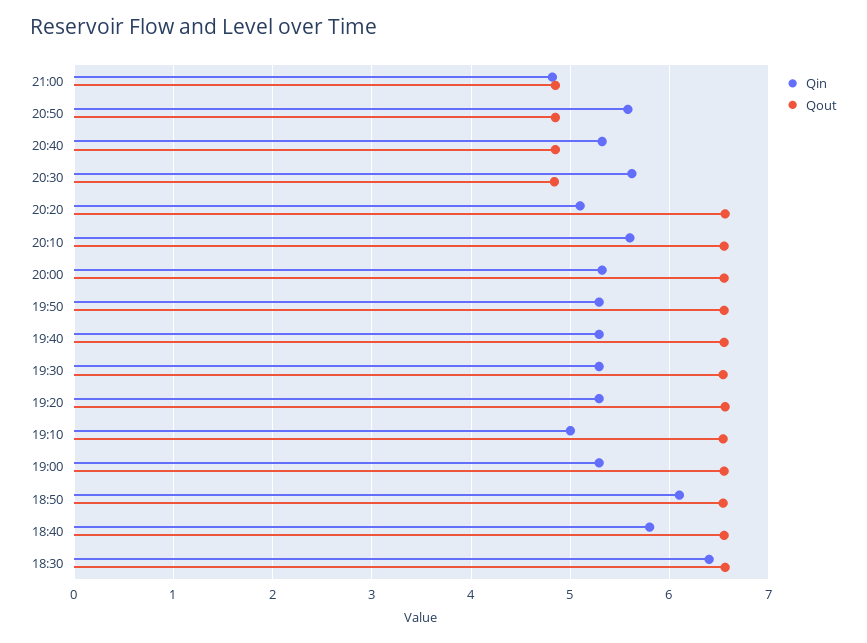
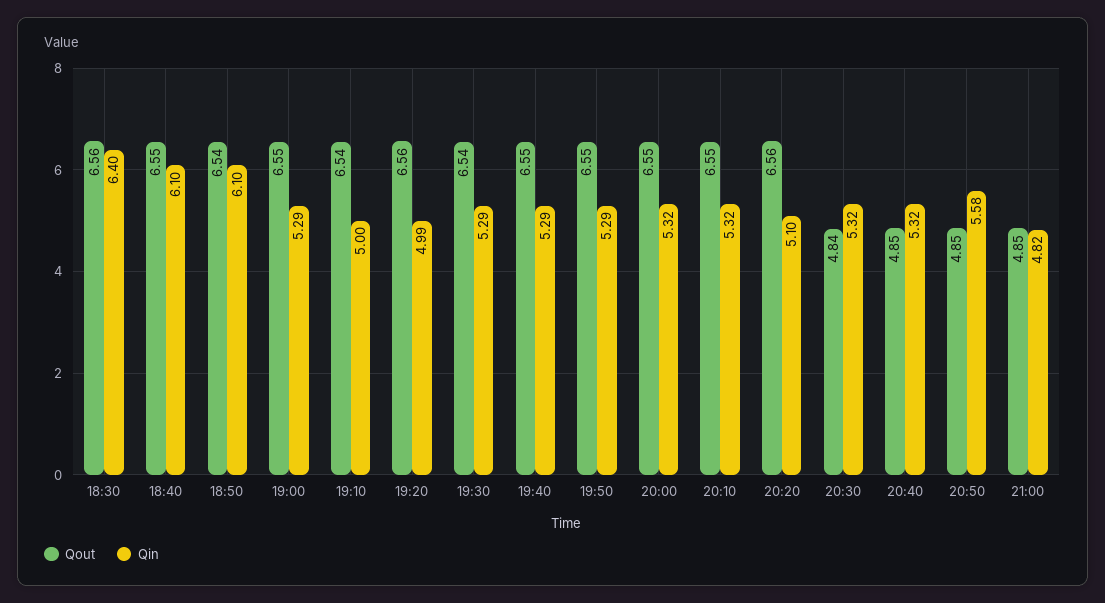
  {
    "Qin": {
      "21:00": 4.82,
      "20:50": 5.58,
      "20:40": 5.32,
-     "20:30": 5.6,
+     "20:30": 5.32,
      "20:20": 5.1,
-     "20:10": 5.6,
+     "20:10": 5.32,
      "20:00": 5.32,
      "19:50": 5.29,
      "19:40": 5.29,
      "19:30": 5.29,
-     "19:20": 5.3,
+     "19:20": 4.99,
      "19:10": 5,
      "19:00": 5.29,
      "18:50": 6.1,
-     "18:40": 5.8,
+     "18:40": 6.1,
      "18:30": 6.4
    },
    "Qout": {
      "21:00": 4.85,
      "20:50": 4.85,
      "20:40": 4.85,
      "20:30": 4.84,
      "20:20": 6.56,
      "20:10": 6.55,
      "20:00": 6.55,
      "19:50": 6.55,
      "19:40": 6.55,
      "19:30": 6.54,
      "19:20": 6.56,
      "19:10": 6.54,
      "19:00": 6.55,
      "18:50": 6.54,
      "18:40": 6.55,
      "18:30": 6.56
    }
  }

